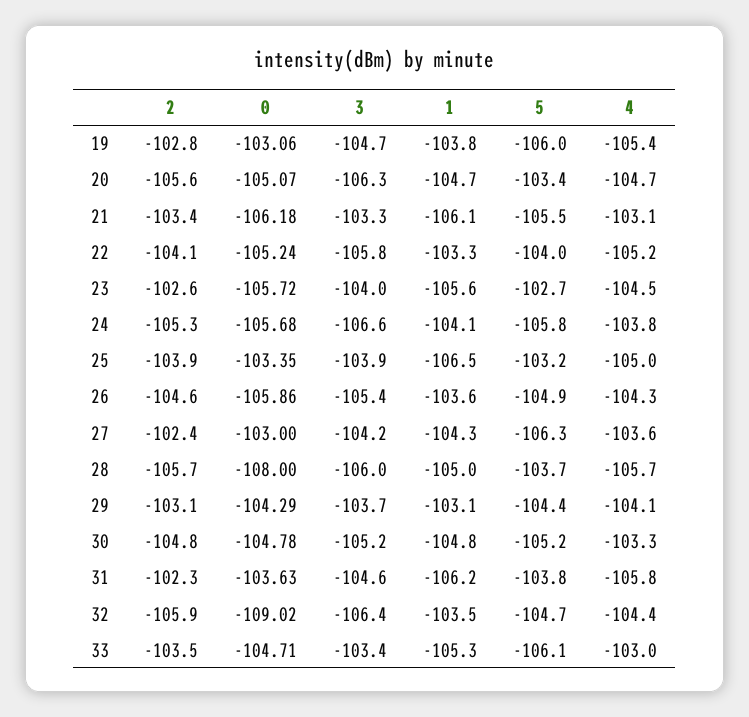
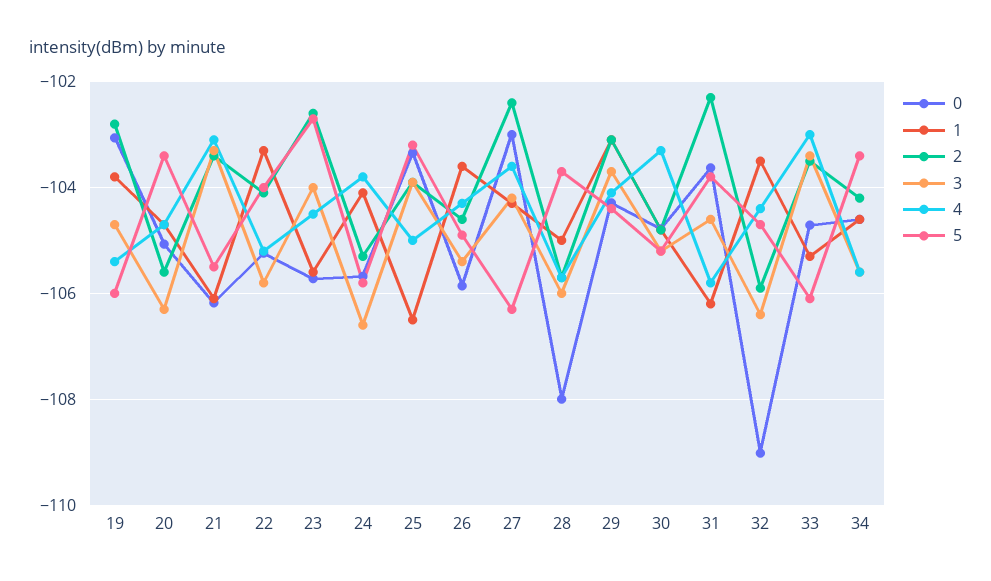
  {
    "2": {
      "19": -102.8,
      "20": -105.6,
      "21": -103.4,
      "22": -104.1,
      "23": -102.6,
      "24": -105.3,
      "25": -103.9,
      "26": -104.6,
      "27": -102.4,
      "28": -105.7,
      "29": -103.1,
      "30": -104.8,
      "31": -102.3,
      "32": -105.9,
-     "33": -103.5
+     "33": -103.5,
+     "34": -104.2
    },
    "0": {
      "19": -103.06,
      "20": -105.07,
      "21": -106.18,
      "22": -105.24,
      "23": -105.72,
      "24": -105.68,
      "25": -103.35,
      "26": -105.86,
      "27": -103,
      "28": -108,
      "29": -104.29,
      "30": -104.78,
      "31": -103.63,
      "32": -109.02,
-     "33": -104.71
+     "33": -104.71,
+     "34": -104.6
    },
    "3": {
      "19": -104.7,
      "20": -106.3,
      "21": -103.3,
      "22": -105.8,
      "23": -104,
      "24": -106.6,
      "25": -103.9,
      "26": -105.4,
      "27": -104.2,
      "28": -106,
      "29": -103.7,
      "30": -105.2,
      "31": -104.6,
      "32": -106.4,
-     "33": -103.4
+     "33": -103.4,
+     "34": -105.6
    },
    "1": {
      "19": -103.8,
      "20": -104.7,
      "21": -106.1,
      "22": -103.3,
      "23": -105.6,
      "24": -104.1,
      "25": -106.5,
      "26": -103.6,
      "27": -104.3,
      "28": -105,
      "29": -103.1,
      "30": -104.8,
      "31": -106.2,
      "32": -103.5,
-     "33": -105.3
+     "33": -105.3,
+     "34": -104.6
    },
    "5": {
      "19": -106,
      "20": -103.4,
      "21": -105.5,
      "22": -104,
      "23": -102.7,
      "24": -105.8,
      "25": -103.2,
      "26": -104.9,
      "27": -106.3,
      "28": -103.7,
      "29": -104.4,
      "30": -105.2,
      "31": -103.8,
      "32": -104.7,
-     "33": -106.1
+     "33": -106.1,
+     "34": -103.4
    },
    "4": {
      "19": -105.4,
      "20": -104.7,
      "21": -103.1,
      "22": -105.2,
      "23": -104.5,
      "24": -103.8,
      "25": -105,
      "26": -104.3,
      "27": -103.6,
      "28": -105.7,
      "29": -104.1,
      "30": -103.3,
      "31": -105.8,
      "32": -104.4,
-     "33": -103
+     "33": -103,
+     "34": -105.6
    }
  }

